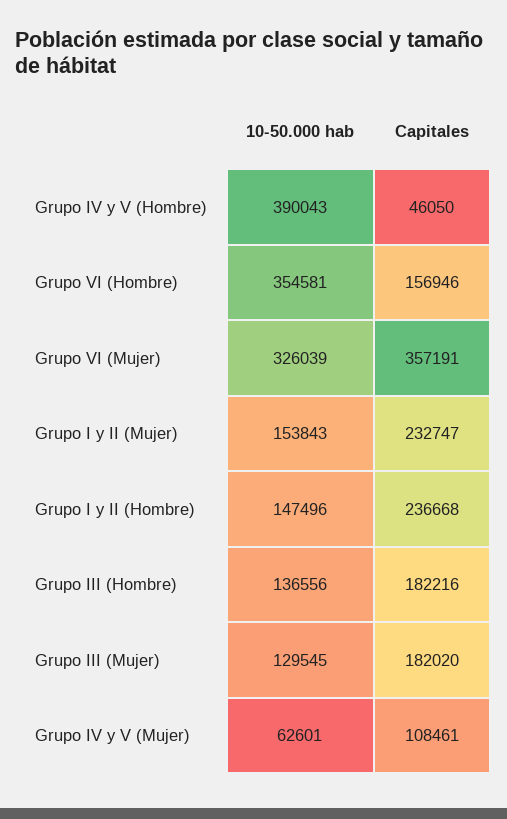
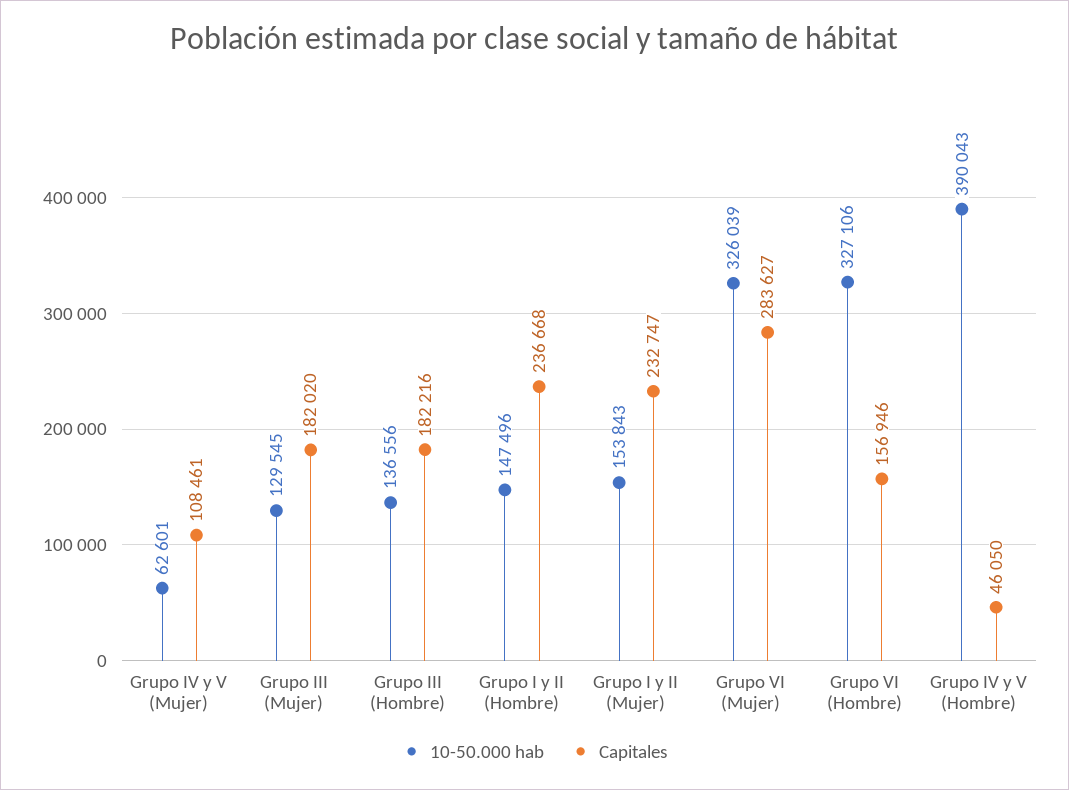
  {
    "10-50.000 hab": {
      "Grupo IV y V (Hombre)": 390043,
-     "Grupo VI (Hombre)": 354581,
+     "Grupo VI (Hombre)": 327106,
      "Grupo VI (Mujer)": 326039,
      "Grupo I y II (Mujer)": 153843,
      "Grupo I y II (Hombre)": 147496,
      "Grupo III (Hombre)": 136556,
      "Grupo III (Mujer)": 129545,
      "Grupo IV y V (Mujer)": 62601
    },
    "Capitales": {
      "Grupo IV y V (Hombre)": 46050,
      "Grupo VI (Hombre)": 156946,
-     "Grupo VI (Mujer)": 357191,
+     "Grupo VI (Mujer)": 283627,
      "Grupo I y II (Mujer)": 232747,
      "Grupo I y II (Hombre)": 236668,
      "Grupo III (Hombre)": 182216,
      "Grupo III (Mujer)": 182020,
      "Grupo IV y V (Mujer)": 108461
    }
  }

